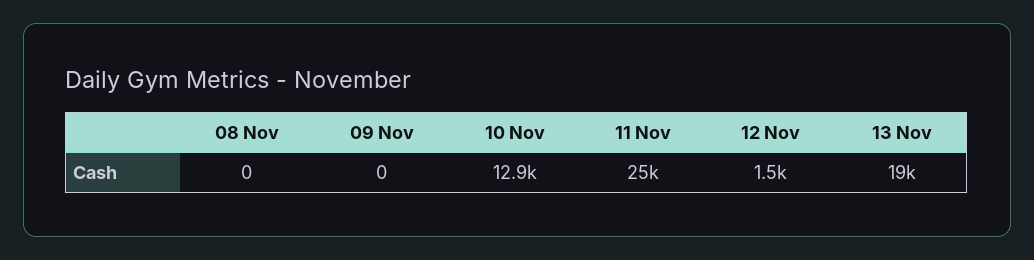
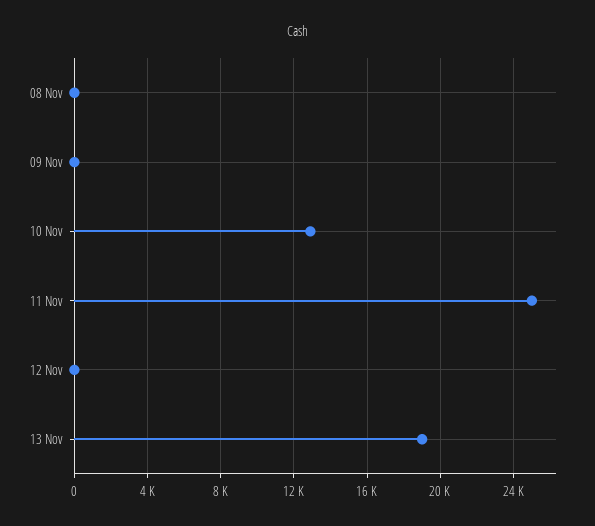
  {
    "08 Nov": 0,
    "09 Nov": 0,
    "10 Nov": 12900,
    "11 Nov": 25000,
-   "12 Nov": 1500,
+   "12 Nov": 0,
    "13 Nov": 19000
  }

